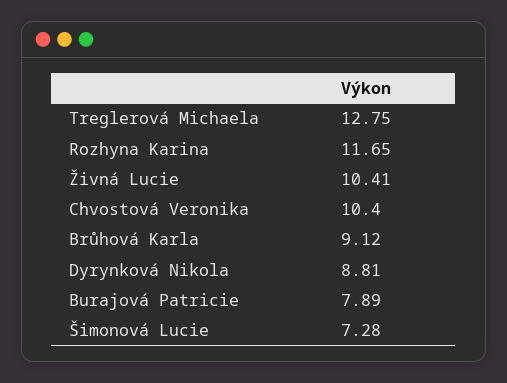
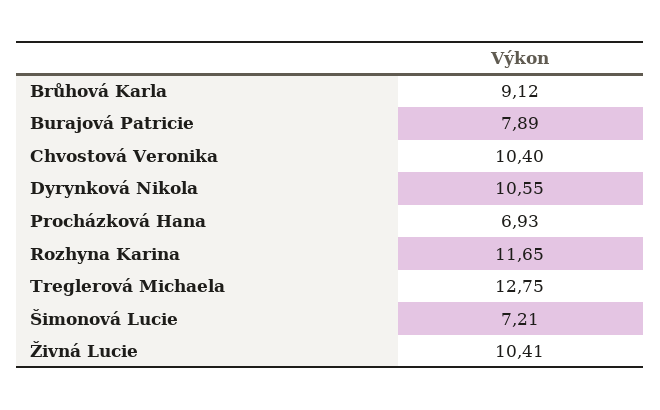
  {
    "Treglerová Michaela": 12.75,
    "Rozhyna Karina": 11.65,
    "Živná Lucie": 10.41,
    "Chvostová Veronika": 10.4,
    "Brůhová Karla": 9.12,
-   "Dyrynková Nikola": 8.81,
+   "Dyrynková Nikola": 10.55,
    "Burajová Patricie": 7.89,
-   "Šimonová Lucie": 7.28
+   "Šimonová Lucie": 7.21,
+   "Procházková Hana": 6.93
  }

